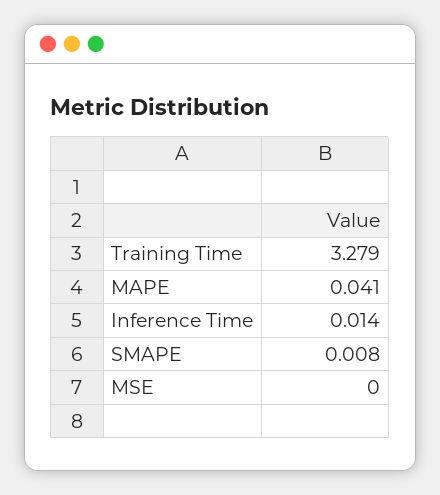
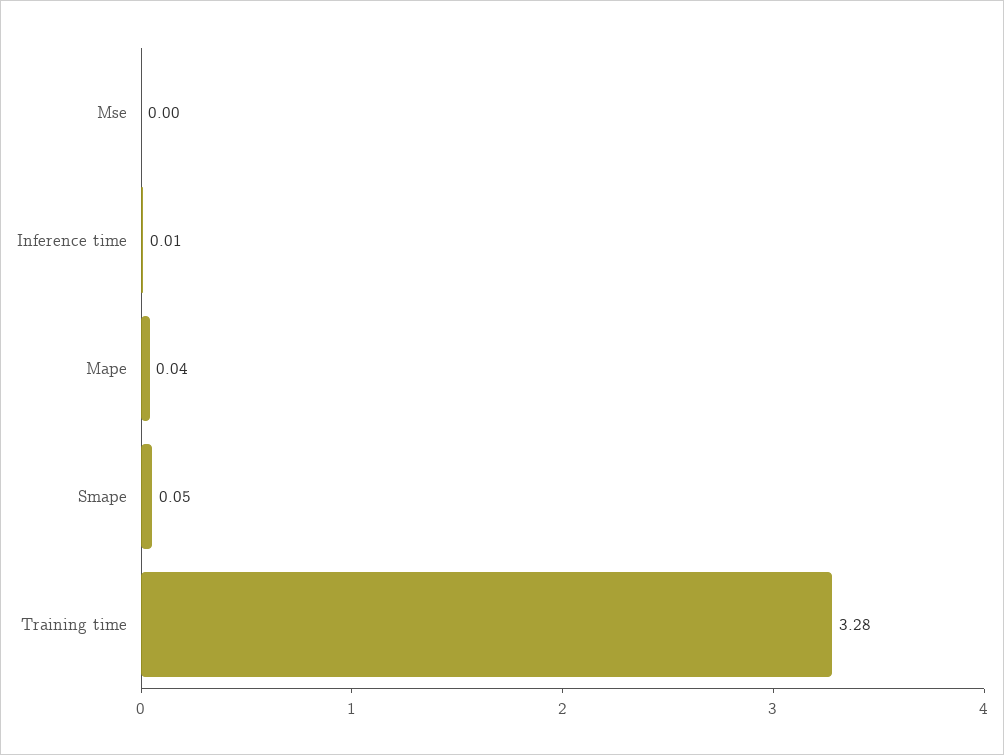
  {
    "Training Time": 3.279,
    "MAPE": 0.041,
    "Inference Time": 0.014,
-   "SMAPE": 0.008,
+   "SMAPE": 0.05,
    "MSE": 0
  }

